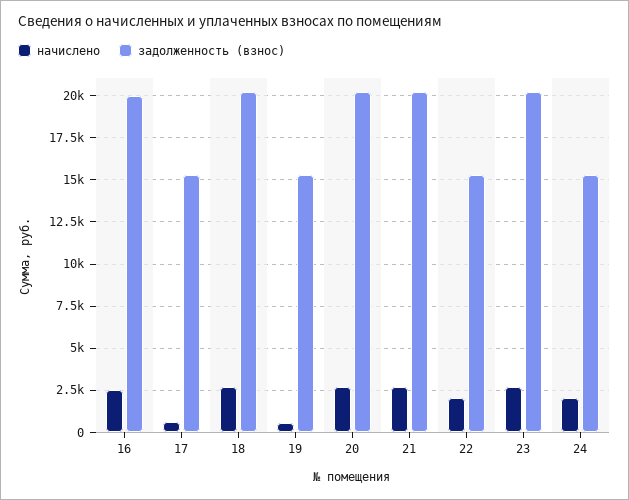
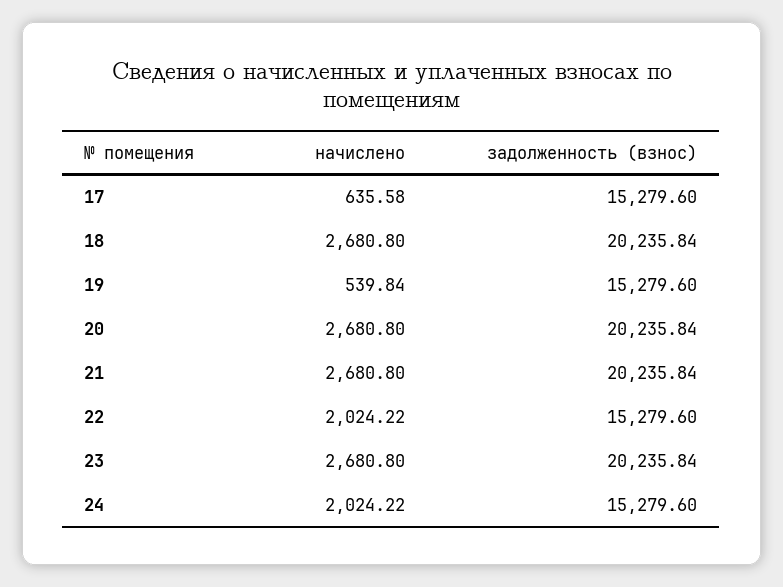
  {
    "начислено": {
-     "16": 2500,
      "17": 635.58,
      "18": 2680.8,
      "19": 539.84,
      "20": 2680.8,
      "21": 2680.8,
      "22": 2024.22,
      "23": 2680.8,
      "24": 2024.22
    },
    "задолженность (взнос)": {
-     "16": 20000,
      "17": 15279.6,
      "18": 20235.84,
      "19": 15279.6,
      "20": 20235.84,
      "21": 20235.84,
      "22": 15279.6,
      "23": 20235.84,
      "24": 15279.6
    }
  }

